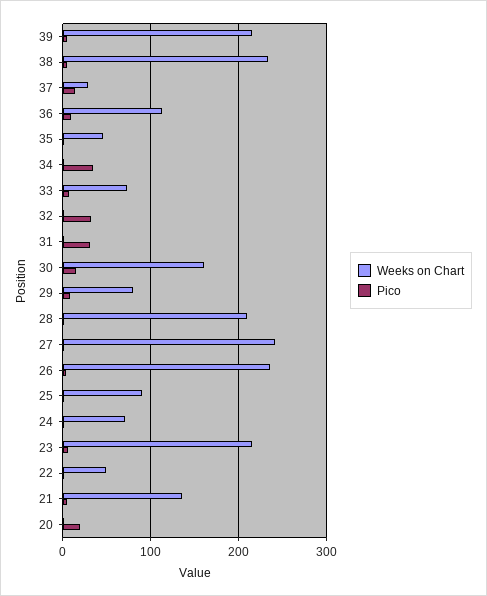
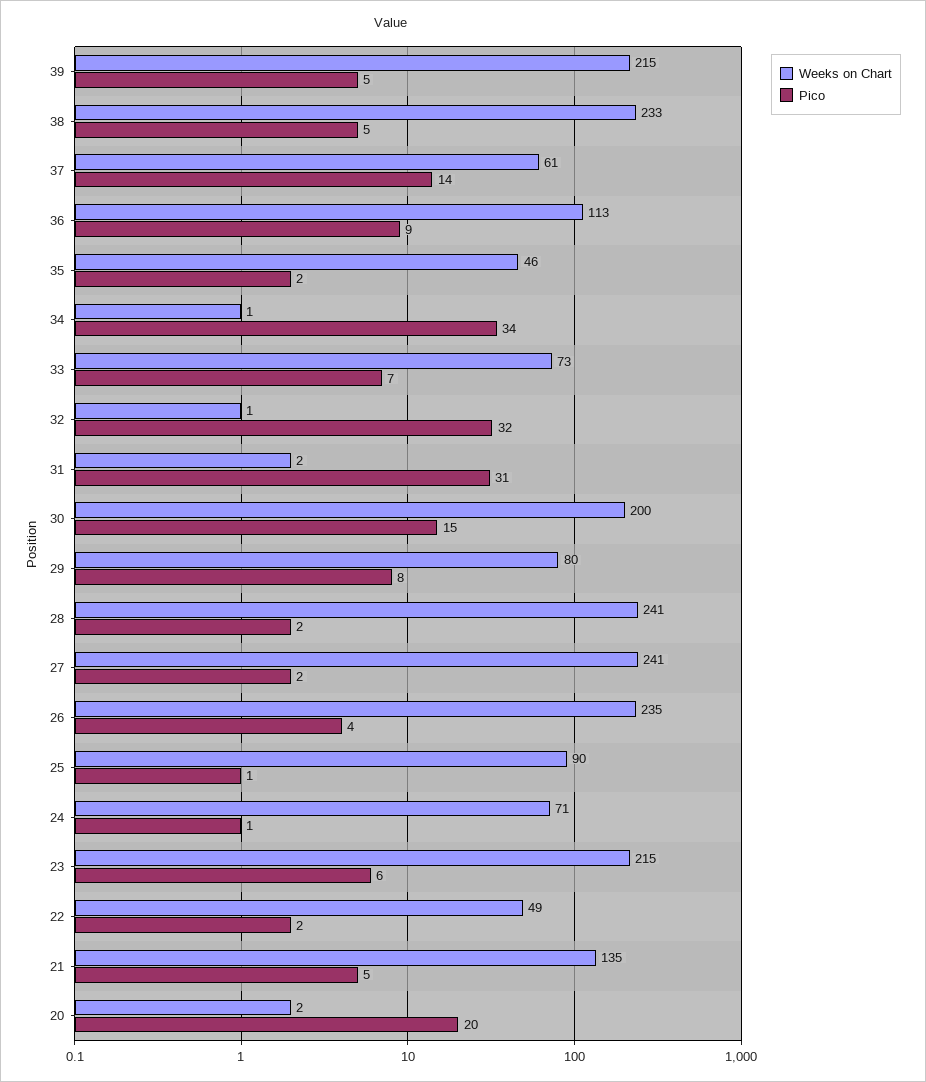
  {
    "Weeks on Chart": {
      "39": 215,
      "38": 233,
-     "37": 30,
+     "37": 61,
      "36": 113,
      "35": 46,
      "34": 1,
      "33": 73,
      "32": 1,
      "31": 2,
-     "30": 160,
+     "30": 200,
      "29": 80,
-     "28": 210,
+     "28": 241,
      "27": 241,
      "26": 235,
      "25": 90,
      "24": 71,
      "23": 215,
      "22": 49,
      "21": 135,
      "20": 2
    },
    "Pico": {
      "39": 5,
      "38": 5,
      "37": 14,
      "36": 9,
      "35": 2,
      "34": 34,
      "33": 7,
      "32": 32,
      "31": 31,
      "30": 15,
      "29": 8,
      "28": 2,
      "27": 2,
      "26": 4,
      "25": 1,
      "24": 1,
      "23": 6,
      "22": 2,
      "21": 5,
      "20": 20
    }
  }

